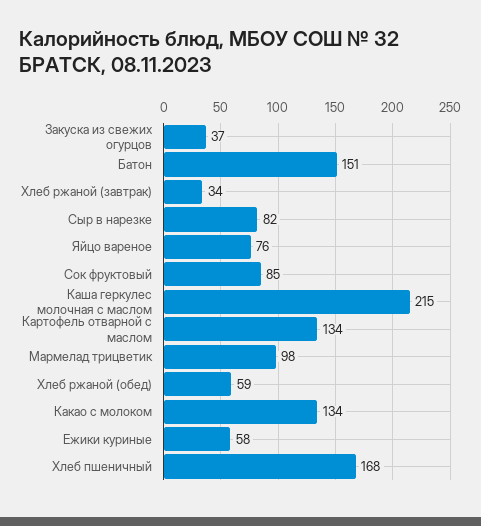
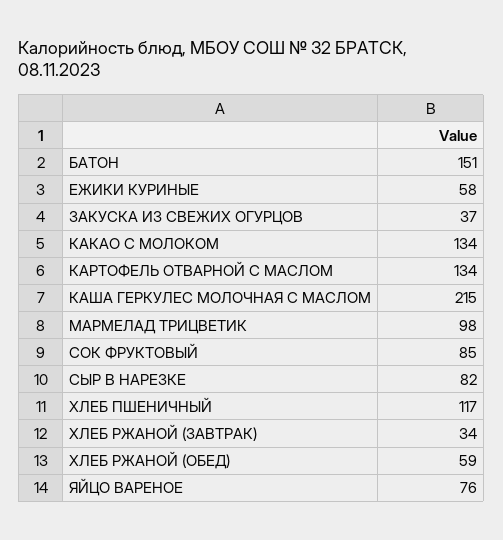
  {
    "Закуска из свежих огурцов": 37,
    "Батон": 151,
    "Хлеб ржаной (завтрак)": 34,
    "Сыр в нарезке": 82,
    "Яйцо вареное": 76,
    "Сок фруктовый": 85,
    "Каша геркулес молочная с маслом": 215,
    "Картофель отварной с маслом": 134,
    "Мармелад трицветик": 98,
    "Хлеб ржаной (обед)": 59,
    "Какао с молоком": 134,
    "Ежики куриные": 58,
-   "Хлеб пшеничный": 168
+   "Хлеб пшеничный": 117
  }

